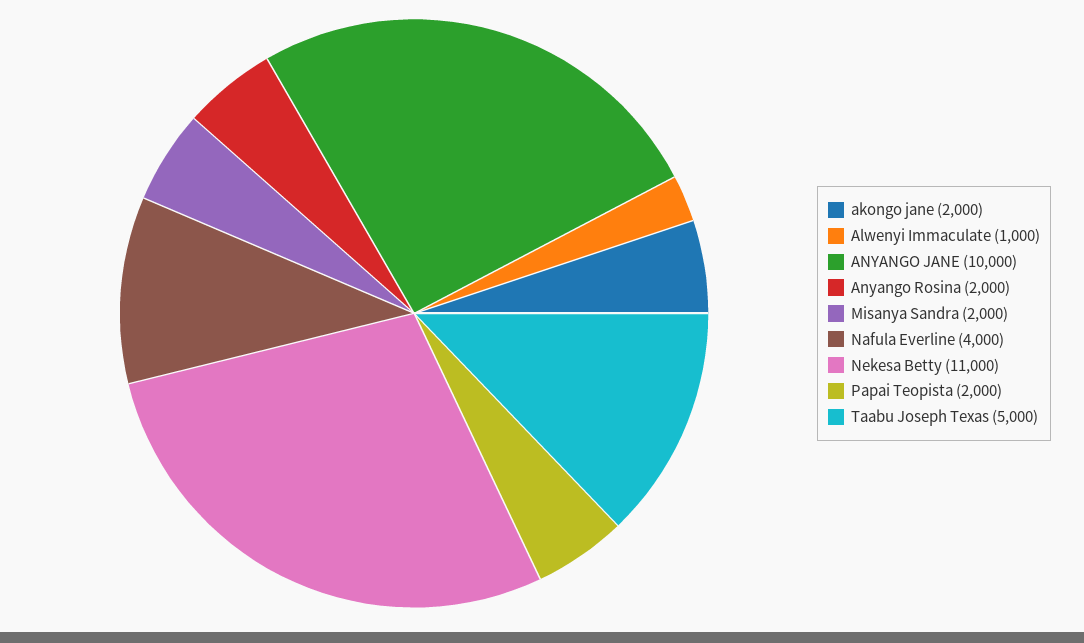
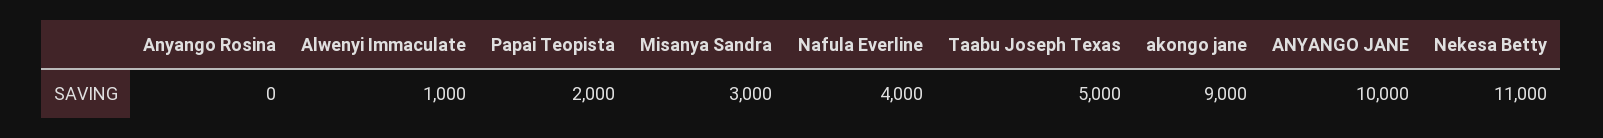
  {
-   "akongo jane": 2000,
+   "akongo jane": 9000,
    "Alwenyi Immaculate": 1000,
    "ANYANGO JANE": 10000,
-   "Anyango Rosina": 2000,
+   "Anyango Rosina": 0,
-   "Misanya Sandra": 2000,
+   "Misanya Sandra": 3000,
    "Nafula Everline": 4000,
    "Nekesa Betty": 11000,
    "Papai Teopista": 2000,
    "Taabu Joseph Texas": 5000
  }

